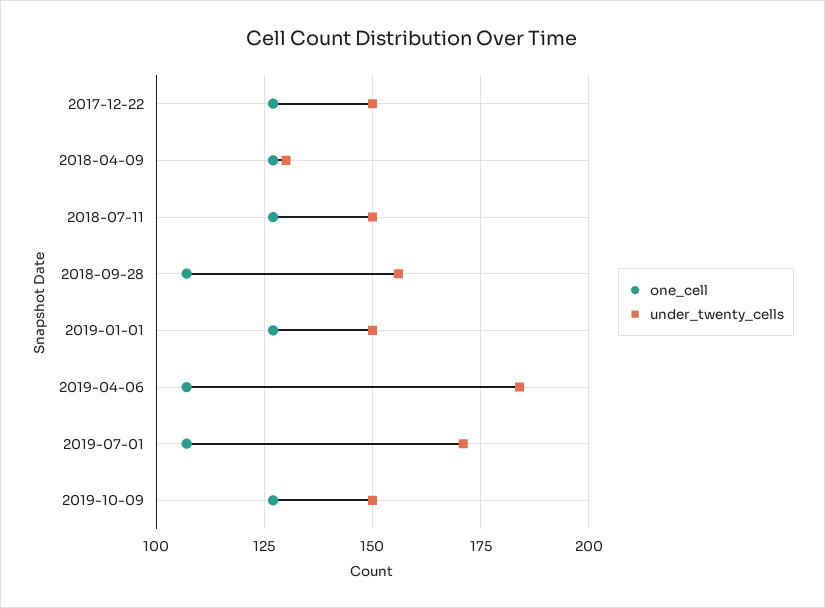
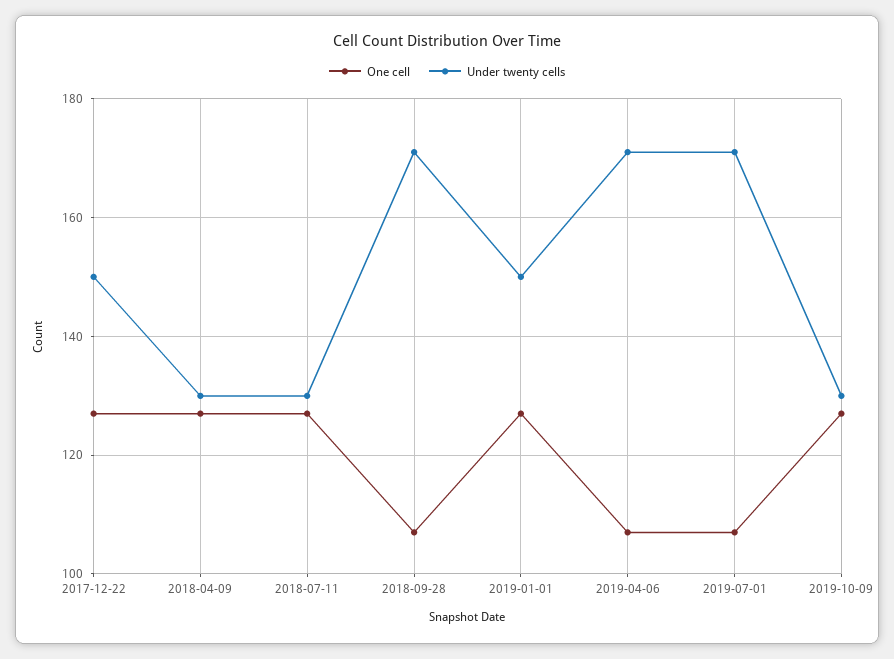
  {
    "one_cell": {
      "2017-12-22": 125,
      "2018-04-09": 125,
      "2018-07-11": 125,
      "2018-09-28": 105,
      "2019-01-01": 125,
      "2019-04-06": 105,
      "2019-07-01": 105,
      "2019-10-09": 125
    },
    "under_twenty_cells": {
      "2017-12-22": 150,
      "2018-04-09": 130,
-     "2018-07-11": 150,
+     "2018-07-11": 130,
-     "2018-09-28": 155,
+     "2018-09-28": 170,
      "2019-01-01": 150,
-     "2019-04-06": 185,
+     "2019-04-06": 170,
      "2019-07-01": 170,
-     "2019-10-09": 150
+     "2019-10-09": 130
    }
  }

